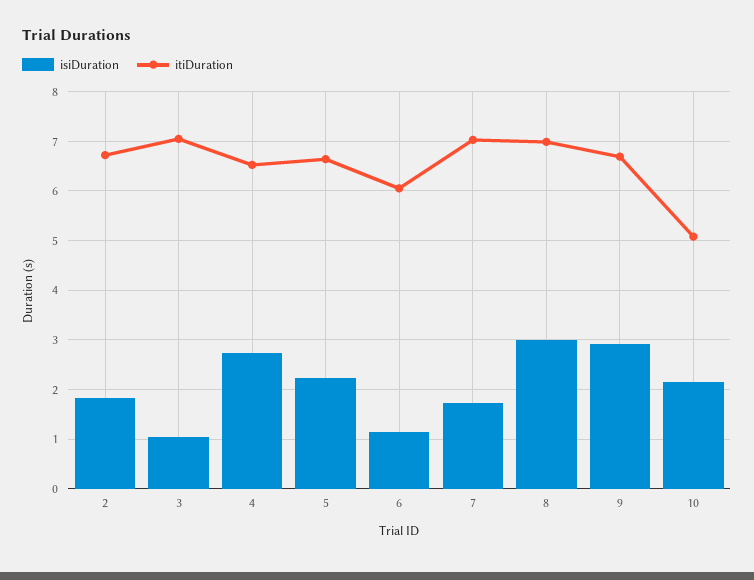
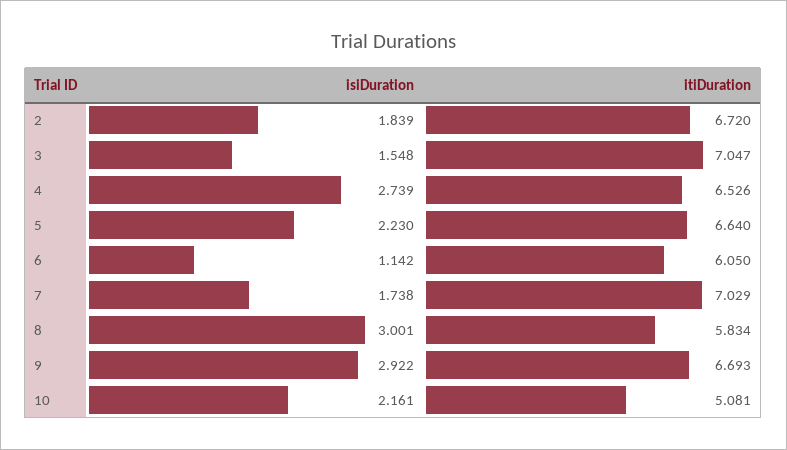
  {
    "isiDuration": {
      "2": 1.839,
-     "3": 1,
+     "3": 1.548,
      "4": 2.739,
      "5": 2.23,
      "6": 1.142,
      "7": 1.738,
      "8": 3.001,
      "9": 2.922,
      "10": 2.161
    },
    "itiDuration": {
      "2": 6.72,
      "3": 7.047,
      "4": 6.526,
      "5": 6.64,
      "6": 6.05,
      "7": 7.029,
-     "8": 7,
+     "8": 5.834,
      "9": 6.693,
      "10": 5.081
    }
  }

